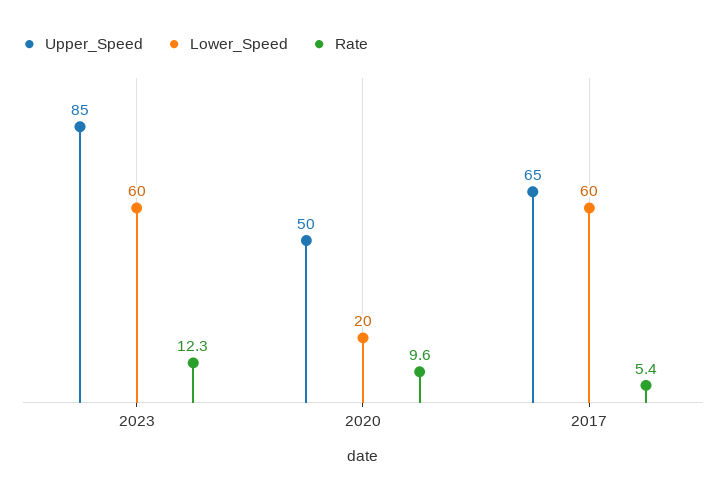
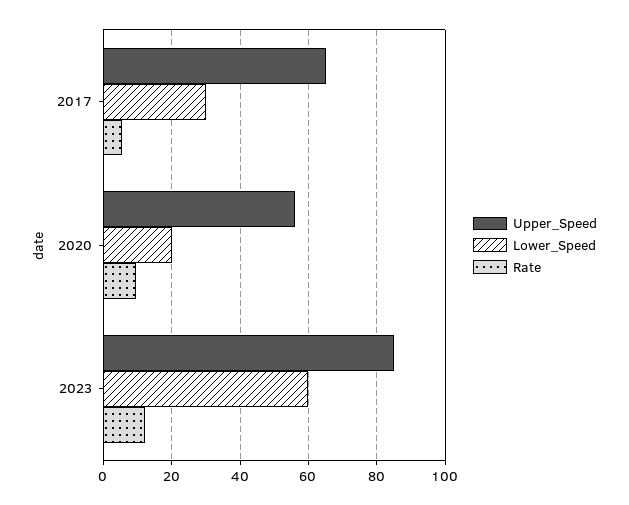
  {
    "Upper_Speed": {
      "2023": 85,
-     "2020": 50,
+     "2020": 56,
      "2017": 65
    },
    "Lower_Speed": {
      "2023": 60,
      "2020": 20,
-     "2017": 60
+     "2017": 30
    },
    "Rate": {
      "2023": 12.3,
      "2020": 9.6,
      "2017": 5.4
    }
  }

